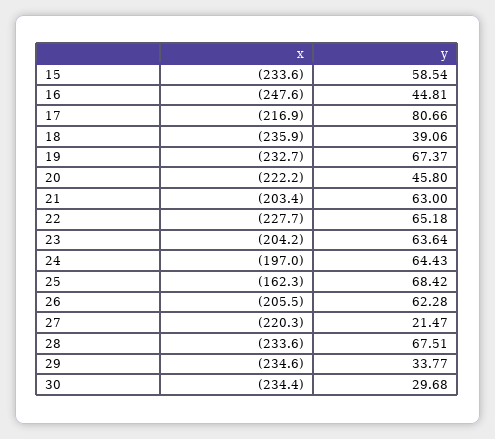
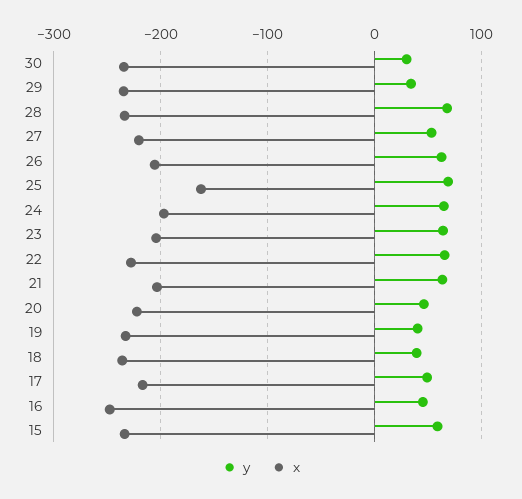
  {
    "x": {
      "15": -233.6,
      "16": -247.6,
      "17": -216.9,
      "18": -235.9,
      "19": -232.7,
      "20": -222.2,
      "21": -203.4,
      "22": -227.7,
      "23": -204.2,
      "24": -197,
      "25": -162.3,
      "26": -205.5,
      "27": -220.3,
      "28": -233.6,
      "29": -234.6,
      "30": -234.4
    },
    "y": {
      "15": 58.54,
      "16": 44.81,
-     "17": 80.66,
+     "17": 50,
      "18": 39.06,
-     "19": 67.37,
+     "19": 40,
      "20": 45.8,
      "21": 63,
      "22": 65.18,
      "23": 63.64,
      "24": 64.43,
      "25": 68.42,
      "26": 62.28,
-     "27": 21.47,
+     "27": 50,
      "28": 67.51,
      "29": 33.77,
      "30": 29.68
    }
  }

